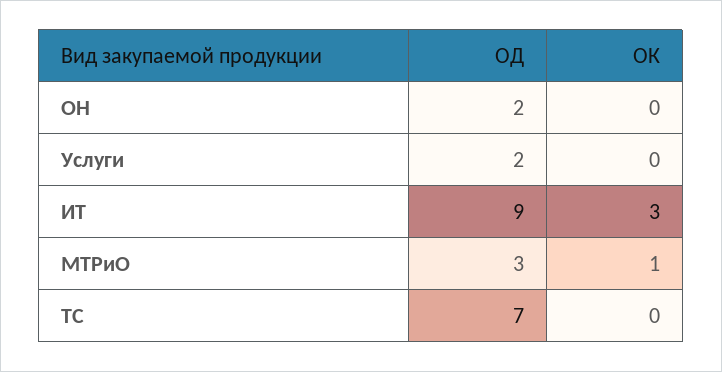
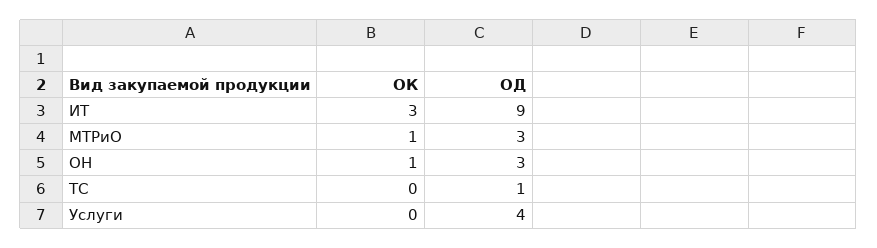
  {
    "ОД": {
-     "ОН": 2,
+     "ОН": 3,
-     "Услуги": 2,
+     "Услуги": 4,
      "ИТ": 9,
      "МТРиО": 3,
-     "ТС": 7
+     "ТС": 1
    },
    "ОК": {
-     "ОН": 0,
+     "ОН": 1,
      "Услуги": 0,
      "ИТ": 3,
      "МТРиО": 1,
      "ТС": 0
    }
  }

